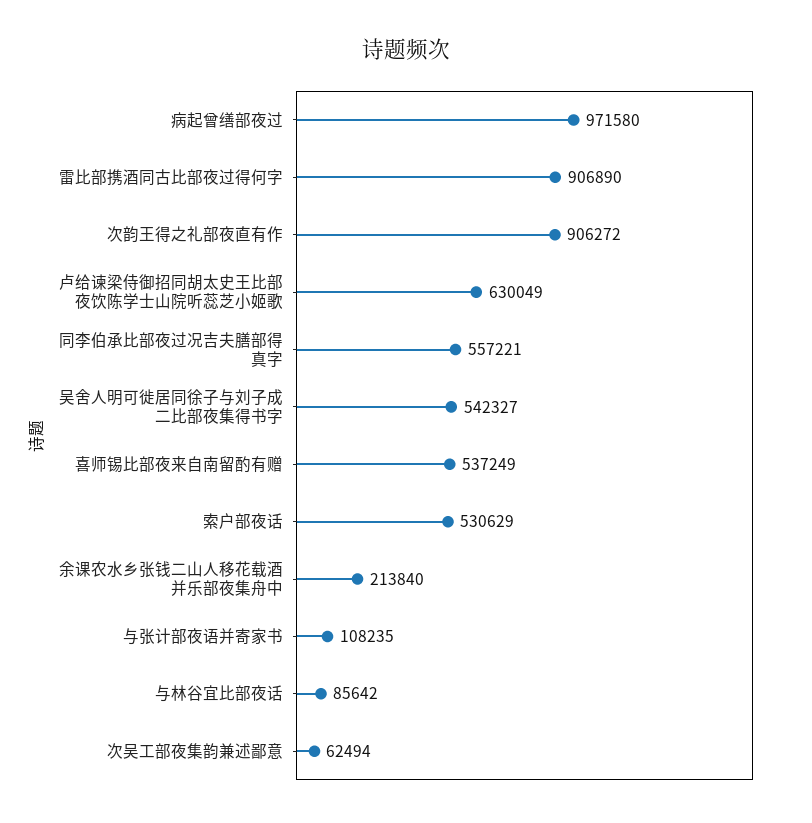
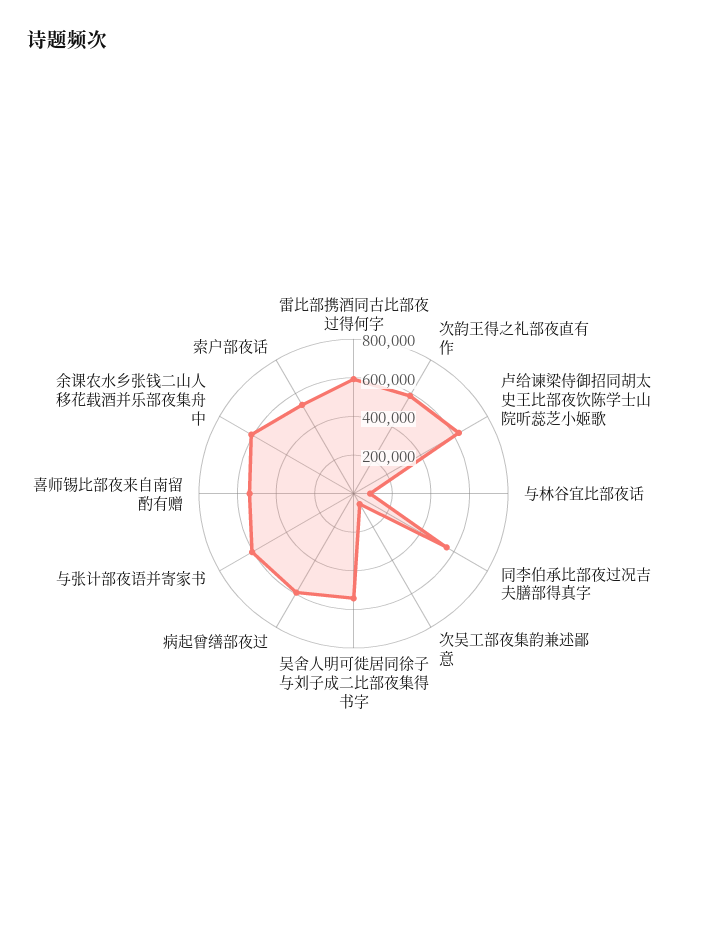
  {
-   "病起曾缮部夜过": 971580,
+   "病起曾缮部夜过": 600000,
-   "雷比部携酒同古比部夜过得何字": 906890,
+   "雷比部携酒同古比部夜过得何字": 600000,
-   "次韵王得之礼部夜直有作": 906272,
+   "次韵王得之礼部夜直有作": 600000,
    "卢给谏梁侍御招同胡太史王比部夜饮陈学士山院听蕊芝小姬歌": 630049,
    "同李伯承比部夜过况吉夫膳部得真字": 557221,
    "吴舍人明可徙居同徐子与刘子成二比部夜集得书字": 542327,
    "喜师锡比部夜来自南留酌有赠": 537249,
    "索户部夜话": 530629,
-   "余课农水乡张钱二山人移花载酒并乐部夜集舟中": 213840,
+   "余课农水乡张钱二山人移花载酒并乐部夜集舟中": 600000,
-   "与张计部夜语并寄家书": 108235,
+   "与张计部夜语并寄家书": 600000,
    "与林谷宜比部夜话": 85642,
    "次吴工部夜集韵兼述鄙意": 62494
  }

